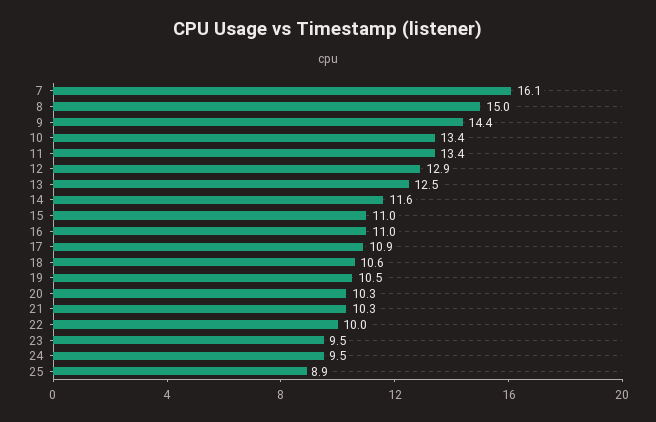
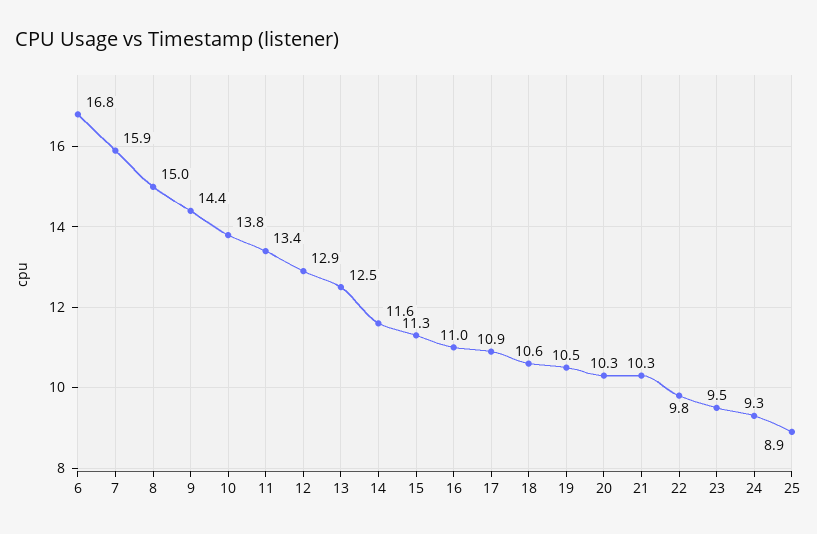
  {
-   "7": 16.1,
+   "7": 15.9,
    "8": 15,
    "9": 14.4,
-   "10": 13.4,
+   "10": 13.8,
    "11": 13.4,
    "12": 12.9,
    "13": 12.5,
    "14": 11.6,
-   "15": 11,
+   "15": 11.3,
    "16": 11,
    "17": 10.9,
    "18": 10.6,
    "19": 10.5,
    "20": 10.3,
    "21": 10.3,
-   "22": 10,
+   "22": 9.8,
    "23": 9.5,
-   "24": 9.5,
+   "24": 9.3,
-   "25": 8.9
+   "25": 8.9,
+   "6": 16.8
  }

